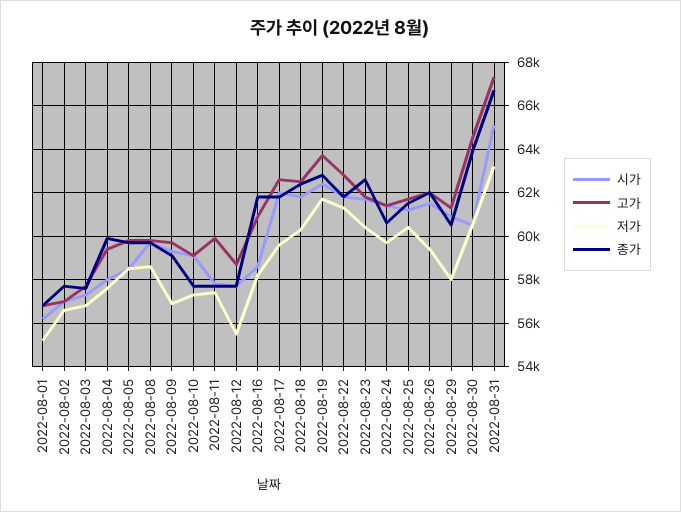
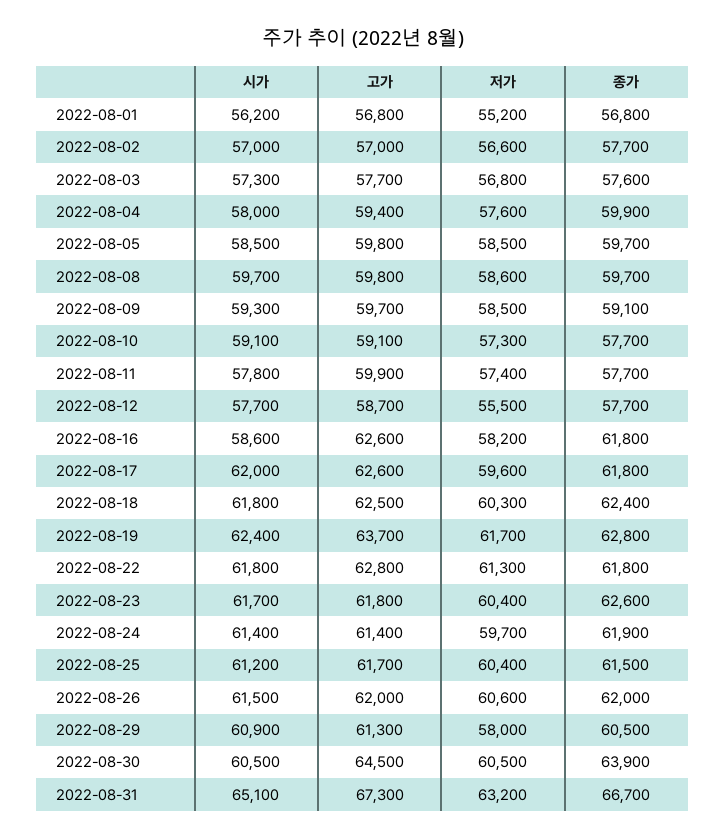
  {
    "시가": {
      "2022-08-01": 56200,
      "2022-08-02": 57000,
      "2022-08-03": 57300,
      "2022-08-04": 58000,
      "2022-08-05": 58500,
      "2022-08-08": 59700,
      "2022-08-09": 59300,
      "2022-08-10": 59100,
      "2022-08-11": 57800,
      "2022-08-12": 57700,
      "2022-08-16": 58600,
      "2022-08-17": 62000,
      "2022-08-18": 61800,
      "2022-08-19": 62400,
      "2022-08-22": 61800,
      "2022-08-23": 61700,
      "2022-08-24": 61400,
      "2022-08-25": 61200,
      "2022-08-26": 61500,
      "2022-08-29": 60900,
      "2022-08-30": 60500,
      "2022-08-31": 65100
    },
    "고가": {
      "2022-08-01": 56800,
      "2022-08-02": 57000,
      "2022-08-03": 57700,
      "2022-08-04": 59400,
      "2022-08-05": 59800,
      "2022-08-08": 59800,
      "2022-08-09": 59700,
      "2022-08-10": 59100,
      "2022-08-11": 59900,
      "2022-08-12": 58700,
-     "2022-08-16": 61000,
+     "2022-08-16": 62600,
      "2022-08-17": 62600,
      "2022-08-18": 62500,
      "2022-08-19": 63700,
      "2022-08-22": 62800,
      "2022-08-23": 61800,
      "2022-08-24": 61400,
      "2022-08-25": 61700,
      "2022-08-26": 62000,
      "2022-08-29": 61300,
      "2022-08-30": 64500,
      "2022-08-31": 67300
    },
    "저가": {
      "2022-08-01": 55200,
      "2022-08-02": 56600,
      "2022-08-03": 56800,
      "2022-08-04": 57600,
      "2022-08-05": 58500,
      "2022-08-08": 58600,
-     "2022-08-09": 57000,
+     "2022-08-09": 58500,
      "2022-08-10": 57300,
      "2022-08-11": 57400,
      "2022-08-12": 55500,
      "2022-08-16": 58200,
      "2022-08-17": 59600,
      "2022-08-18": 60300,
      "2022-08-19": 61700,
      "2022-08-22": 61300,
      "2022-08-23": 60400,
      "2022-08-24": 59700,
      "2022-08-25": 60400,
-     "2022-08-26": 59500,
+     "2022-08-26": 60600,
      "2022-08-29": 58000,
      "2022-08-30": 60500,
      "2022-08-31": 63200
    },
    "종가": {
      "2022-08-01": 56800,
      "2022-08-02": 57700,
      "2022-08-03": 57600,
      "2022-08-04": 59900,
      "2022-08-05": 59700,
      "2022-08-08": 59700,
      "2022-08-09": 59100,
      "2022-08-10": 57700,
      "2022-08-11": 57700,
      "2022-08-12": 57700,
      "2022-08-16": 61800,
      "2022-08-17": 61800,
      "2022-08-18": 62400,
      "2022-08-19": 62800,
      "2022-08-22": 61800,
      "2022-08-23": 62600,
-     "2022-08-24": 60500,
+     "2022-08-24": 61900,
      "2022-08-25": 61500,
      "2022-08-26": 62000,
      "2022-08-29": 60500,
      "2022-08-30": 63900,
      "2022-08-31": 66700
    }
  }

